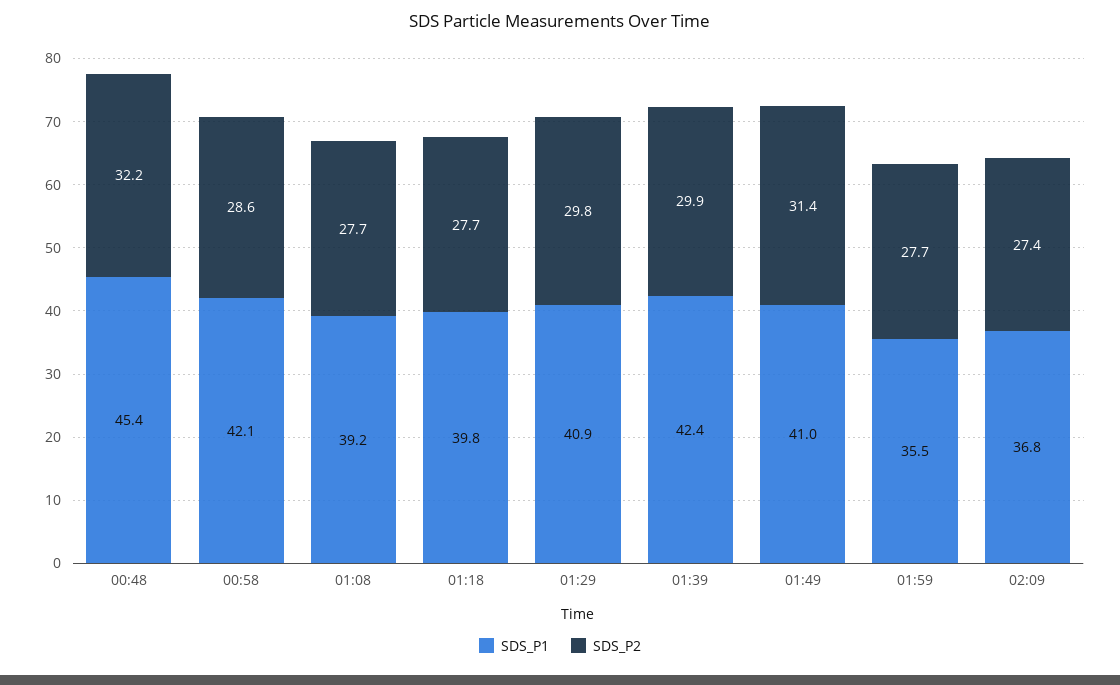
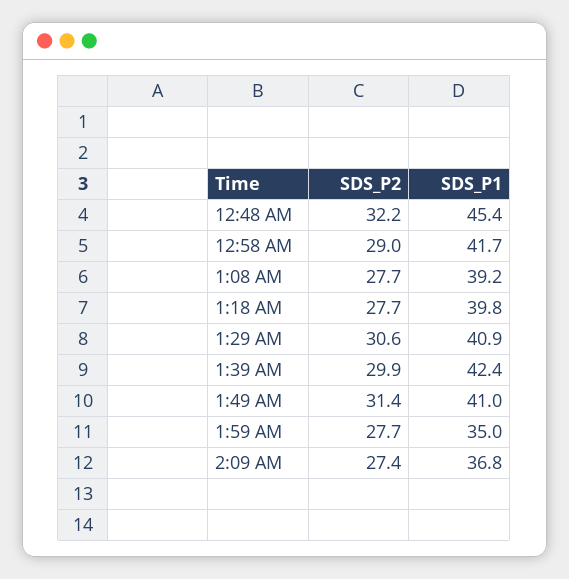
  {
    "SDS_P1": {
      "00:48": 45.4,
-     "00:58": 42.1,
+     "00:58": 41.7,
      "01:08": 39.2,
      "01:18": 39.8,
      "01:29": 40.9,
      "01:39": 42.4,
      "01:49": 41,
-     "01:59": 35.5,
+     "01:59": 35,
      "02:09": 36.8
    },
    "SDS_P2": {
      "00:48": 32.2,
-     "00:58": 28.6,
+     "00:58": 29,
      "01:08": 27.7,
      "01:18": 27.7,
-     "01:29": 29.8,
+     "01:29": 30.6,
      "01:39": 29.9,
      "01:49": 31.4,
      "01:59": 27.7,
      "02:09": 27.4
    }
  }

